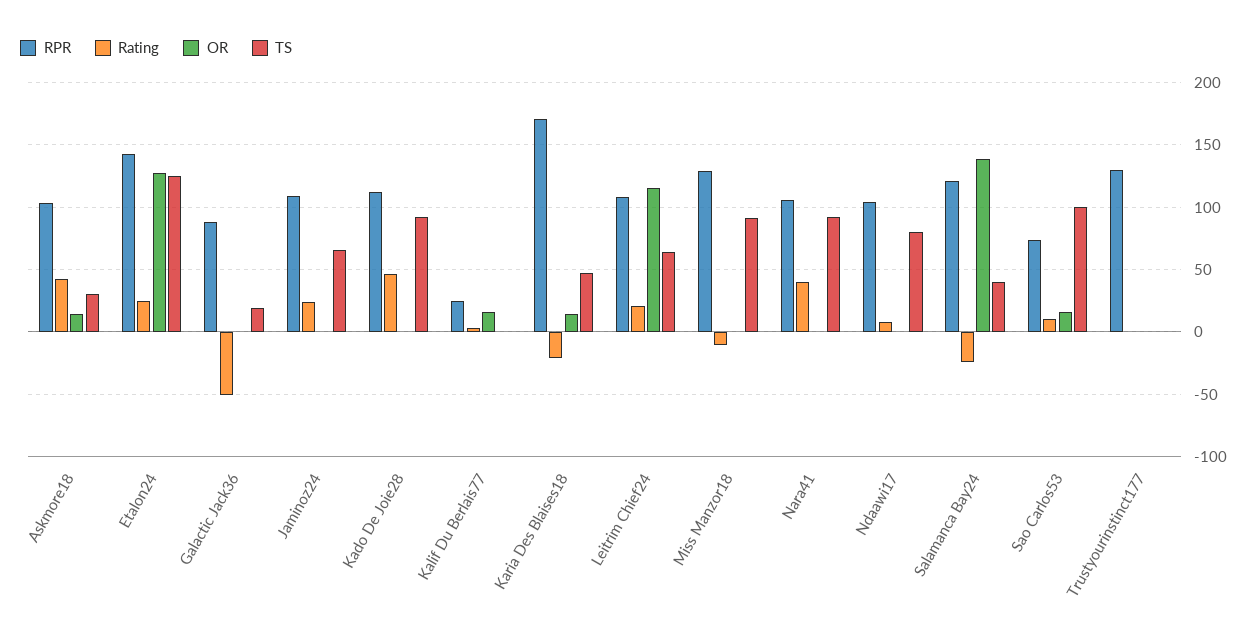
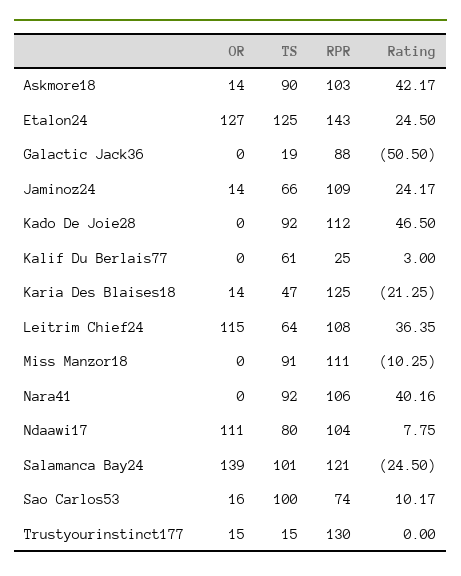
  {
    "RPR": {
      "Askmore18": 103,
      "Etalon24": 143,
      "Galactic Jack36": 88,
      "Jaminoz24": 109,
      "Kado De Joie28": 112,
      "Kalif Du Berlais77": 25,
-     "Karia Des Blaises18": 170,
+     "Karia Des Blaises18": 125,
      "Leitrim Chief24": 108,
-     "Miss Manzor18": 130,
+     "Miss Manzor18": 111,
      "Nara41": 106,
      "Ndaawi17": 104,
      "Salamanca Bay24": 121,
      "Sao Carlos53": 74,
      "Trustyourinstinct177": 130
    },
    "Rating": {
      "Askmore18": 42.17,
      "Etalon24": 24.5,
      "Galactic Jack36": -50.5,
      "Jaminoz24": 24.17,
      "Kado De Joie28": 46.5,
      "Kalif Du Berlais77": 3,
      "Karia Des Blaises18": -21.25,
-     "Leitrim Chief24": 20,
+     "Leitrim Chief24": 36.35,
      "Miss Manzor18": -10.25,
      "Nara41": 40.16,
      "Ndaawi17": 7.75,
      "Salamanca Bay24": -24.5,
      "Sao Carlos53": 10.17,
      "Trustyourinstinct177": 0
    },
    "OR": {
      "Askmore18": 14,
      "Etalon24": 127,
      "Galactic Jack36": 0,
-     "Jaminoz24": 0,
+     "Jaminoz24": 14,
      "Kado De Joie28": 0,
-     "Kalif Du Berlais77": 15,
+     "Kalif Du Berlais77": 0,
      "Karia Des Blaises18": 14,
      "Leitrim Chief24": 115,
      "Miss Manzor18": 0,
      "Nara41": 0,
-     "Ndaawi17": 0,
+     "Ndaawi17": 111,
      "Salamanca Bay24": 139,
      "Sao Carlos53": 16,
-     "Trustyourinstinct177": 0
+     "Trustyourinstinct177": 15
    },
    "TS": {
-     "Askmore18": 30,
+     "Askmore18": 90,
      "Etalon24": 125,
      "Galactic Jack36": 19,
      "Jaminoz24": 66,
      "Kado De Joie28": 92,
-     "Kalif Du Berlais77": 0,
+     "Kalif Du Berlais77": 61,
      "Karia Des Blaises18": 47,
      "Leitrim Chief24": 64,
      "Miss Manzor18": 91,
      "Nara41": 92,
      "Ndaawi17": 80,
-     "Salamanca Bay24": 40,
+     "Salamanca Bay24": 101,
      "Sao Carlos53": 100,
-     "Trustyourinstinct177": 0
+     "Trustyourinstinct177": 15
    }
  }

